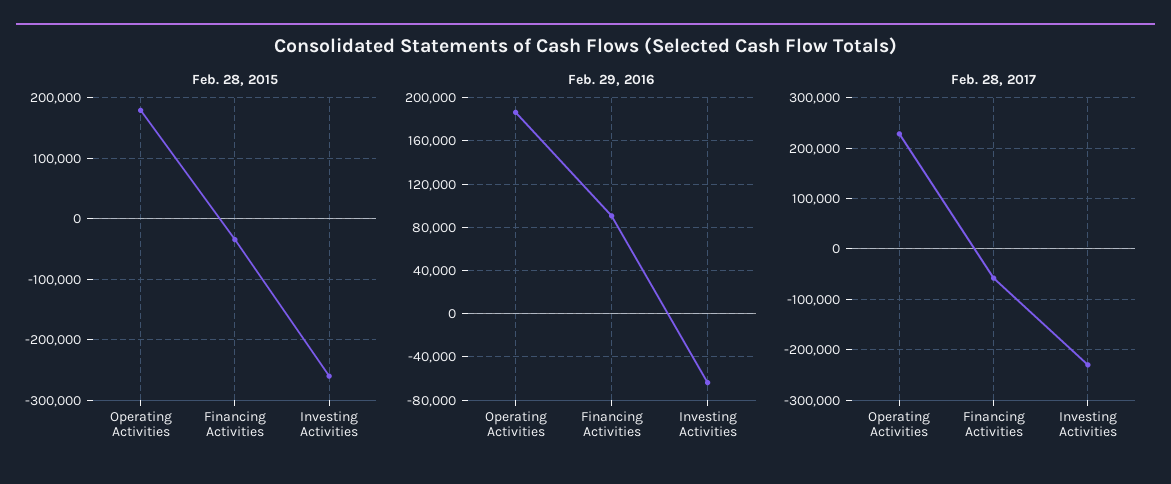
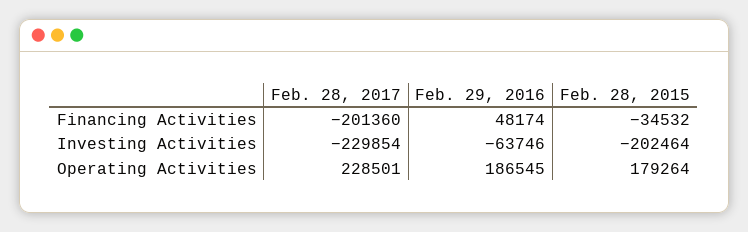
  {
    "Feb. 28, 2015": {
      "Operating Activities": 179264,
      "Financing Activities": -34532,
-     "Investing Activities": -260000
+     "Investing Activities": -202464
    },
    "Feb. 29, 2016": {
      "Operating Activities": 186545,
-     "Financing Activities": 90000,
+     "Financing Activities": 48174,
      "Investing Activities": -63746
    },
    "Feb. 28, 2017": {
      "Operating Activities": 228501,
-     "Financing Activities": -60000,
+     "Financing Activities": -201360,
      "Investing Activities": -229854
    }
  }

